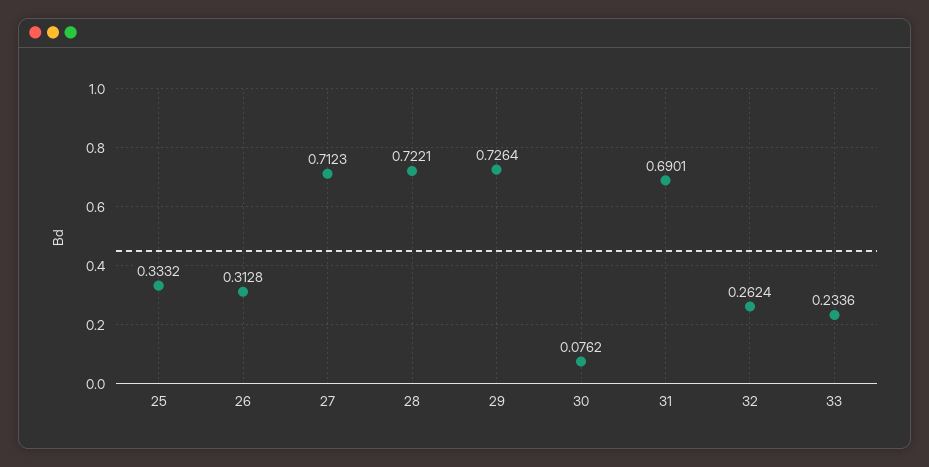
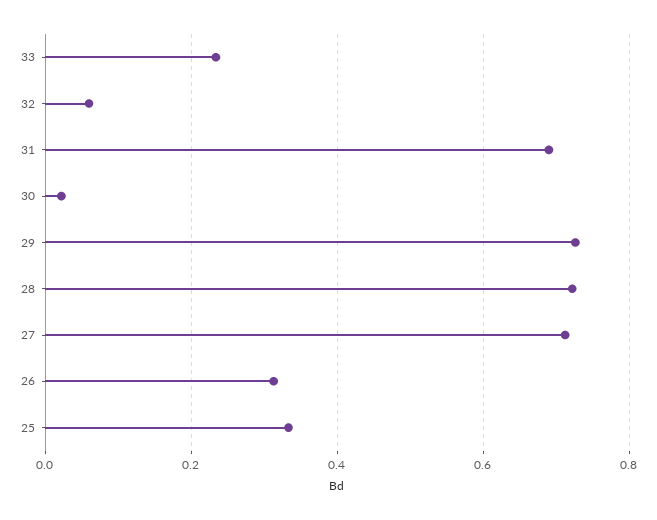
  {
    "25": 0.3332,
    "26": 0.3128,
    "27": 0.7123,
    "28": 0.7221,
    "29": 0.7264,
-   "30": 0.0762,
+   "30": 0.02,
    "31": 0.6901,
-   "32": 0.2624,
+   "32": 0.06,
    "33": 0.2336
  }

